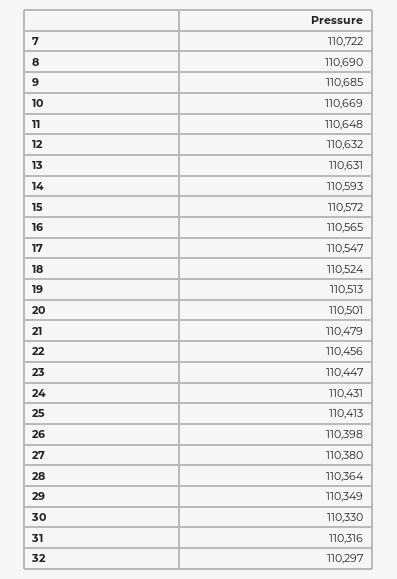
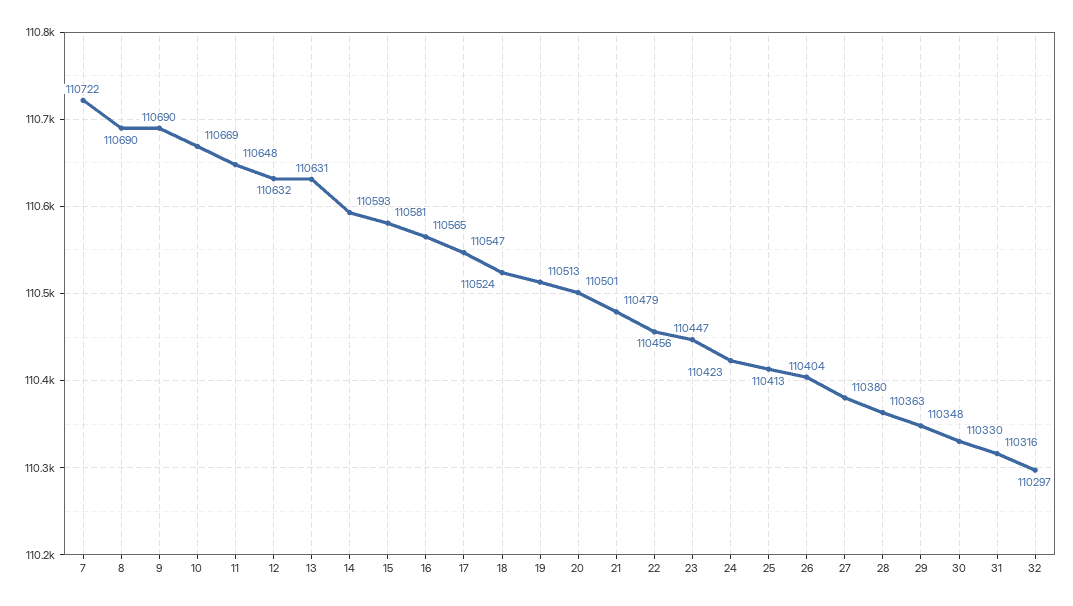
  {
    "7": 110722,
    "8": 110690,
-   "9": 110685,
+   "9": 110690,
    "10": 110669,
    "11": 110648,
    "12": 110632,
    "13": 110631,
    "14": 110593,
-   "15": 110572,
+   "15": 110581,
    "16": 110565,
    "17": 110547,
    "18": 110524,
    "19": 110513,
    "20": 110501,
    "21": 110479,
    "22": 110456,
    "23": 110447,
-   "24": 110431,
+   "24": 110423,
    "25": 110413,
-   "26": 110398,
+   "26": 110404,
    "27": 110380,
-   "28": 110364,
+   "28": 110363,
-   "29": 110349,
+   "29": 110348,
    "30": 110330,
    "31": 110316,
    "32": 110297
  }

